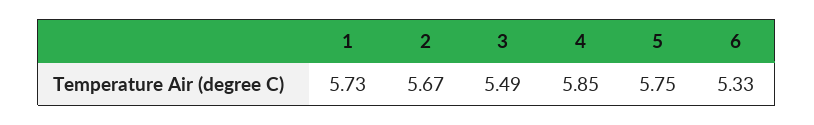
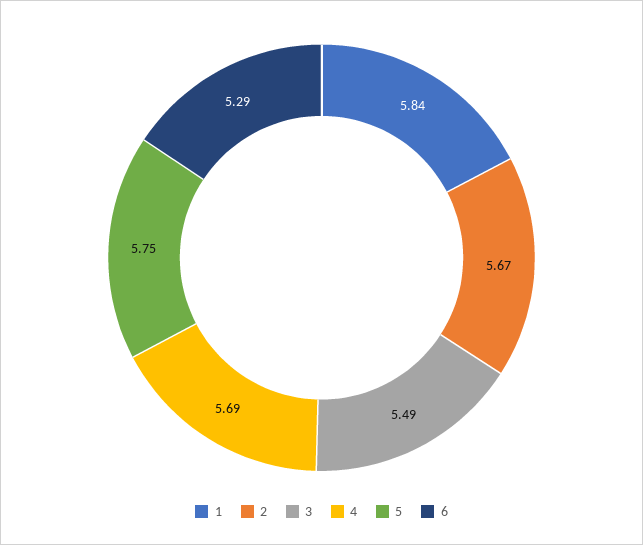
  {
-   "1": 5.73,
+   "1": 5.84,
    "2": 5.67,
    "3": 5.49,
-   "4": 5.85,
+   "4": 5.69,
    "5": 5.75,
-   "6": 5.33
+   "6": 5.29
  }

